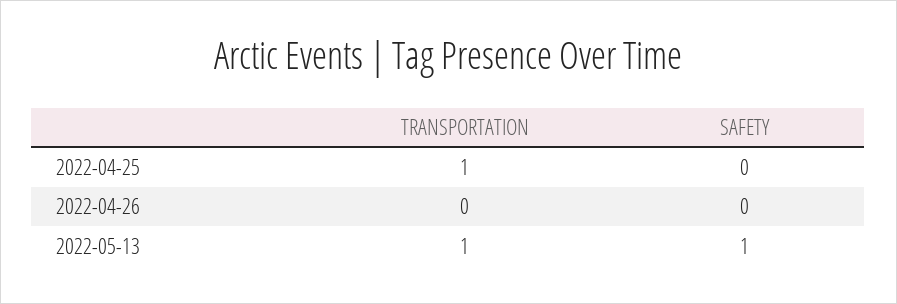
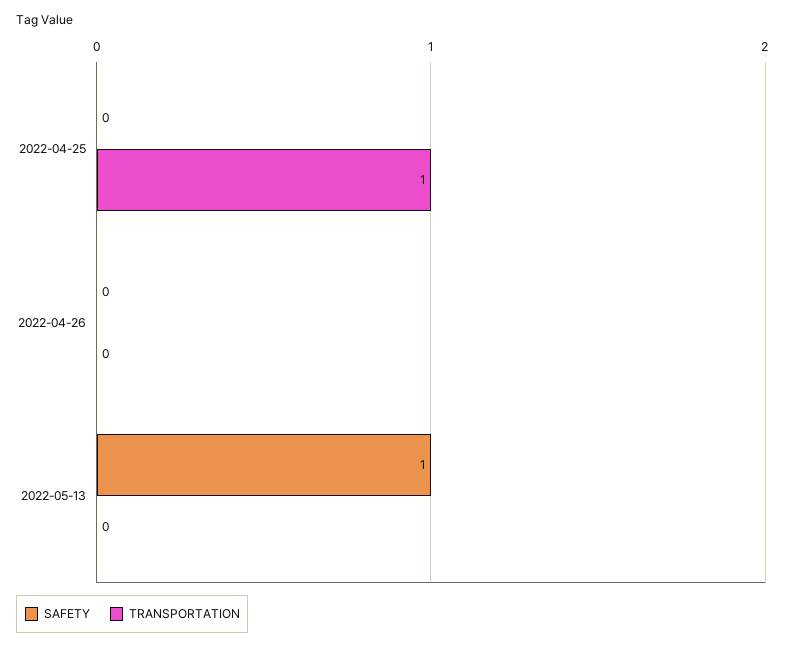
  {
    "TRANSPORTATION": {
      "2022-04-25": 1,
      "2022-04-26": 0,
-     "2022-05-13": 1
+     "2022-05-13": 0
    },
    "SAFETY": {
      "2022-04-25": 0,
      "2022-04-26": 0,
      "2022-05-13": 1
    }
  }

